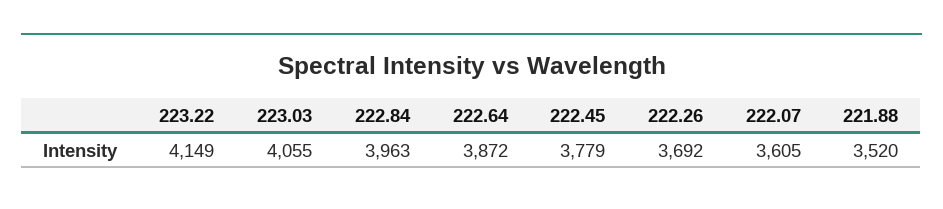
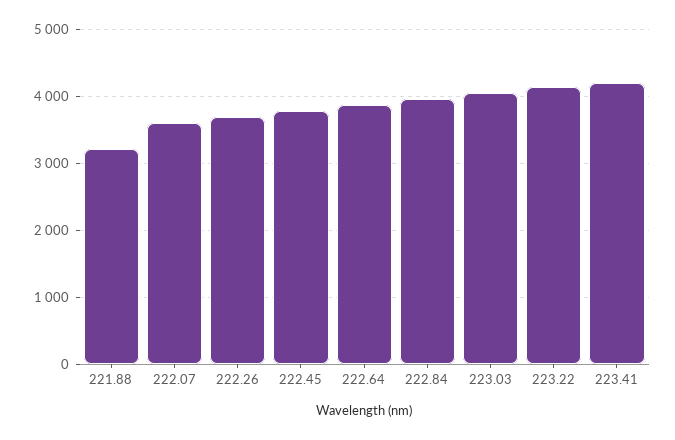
  {
    "223.22": 4149,
    "223.03": 4055,
    "222.84": 3963,
    "222.64": 3872,
    "222.45": 3779,
    "222.26": 3692,
    "222.07": 3605,
-   "221.88": 3520
+   "221.88": 3200,
+   "223.41": 4200
  }

